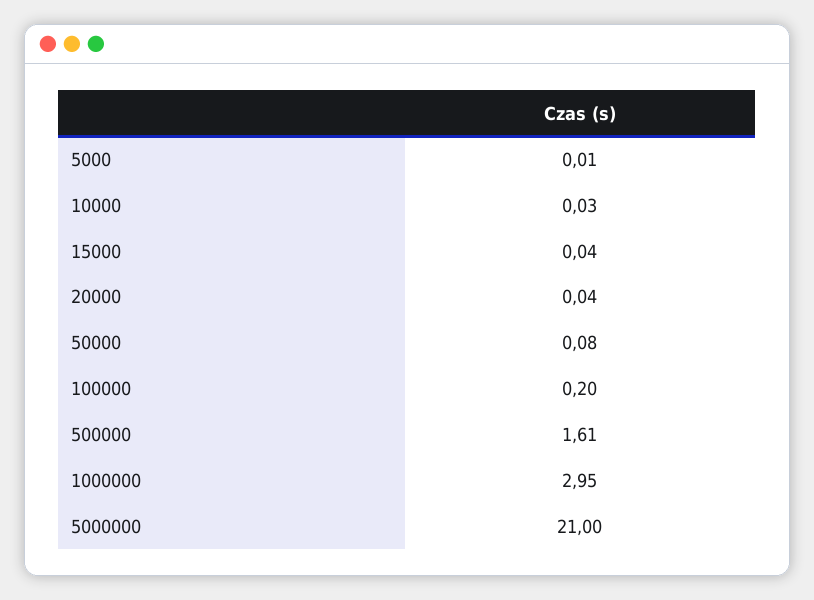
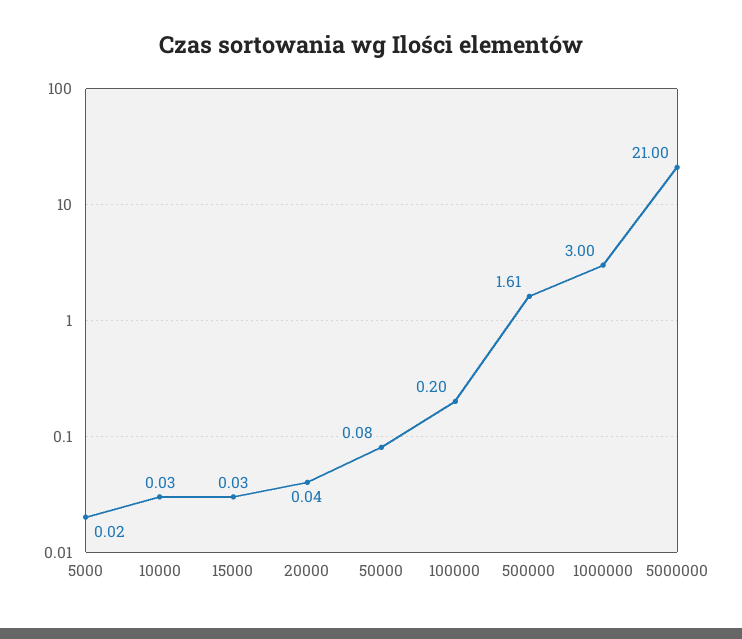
  {
-   "5000": 0.01,
+   "5000": 0.02,
    "10000": 0.03,
-   "15000": 0.04,
+   "15000": 0.03,
    "20000": 0.04,
    "50000": 0.08,
    "100000": 0.2,
    "500000": 1.61,
-   "1000000": 2.95,
+   "1000000": 3,
    "5000000": 21
  }

